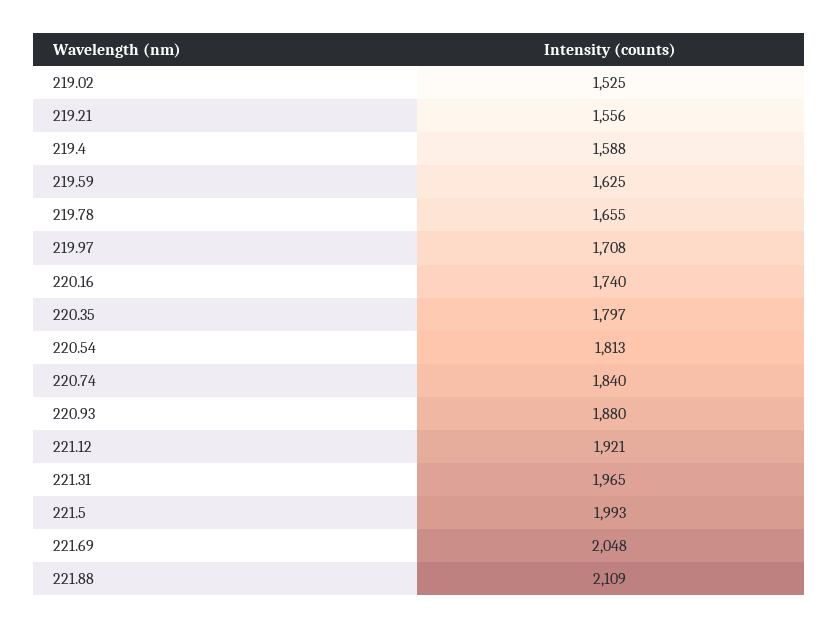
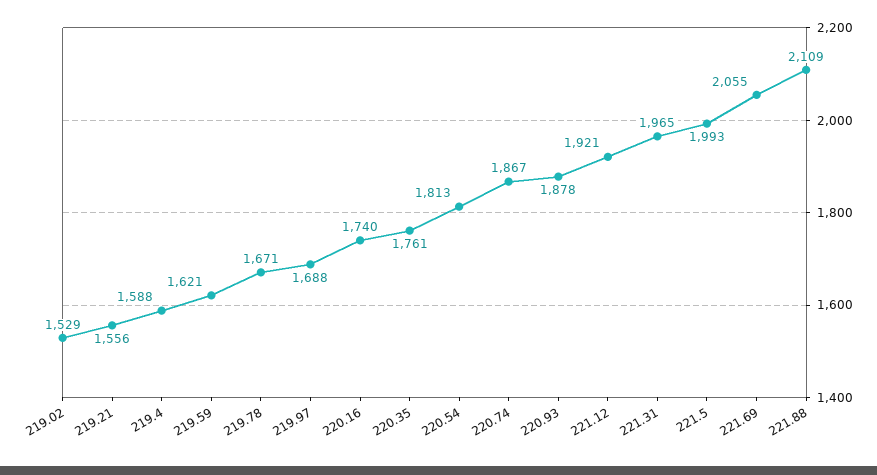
  {
-   "219.02": 1525,
+   "219.02": 1529,
    "219.21": 1556,
    "219.4": 1588,
-   "219.59": 1625,
+   "219.59": 1621,
-   "219.78": 1655,
+   "219.78": 1671,
-   "219.97": 1708,
+   "219.97": 1688,
    "220.16": 1740,
-   "220.35": 1797,
+   "220.35": 1761,
    "220.54": 1813,
-   "220.74": 1840,
+   "220.74": 1867,
-   "220.93": 1880,
+   "220.93": 1878,
    "221.12": 1921,
    "221.31": 1965,
    "221.5": 1993,
-   "221.69": 2048,
+   "221.69": 2055,
    "221.88": 2109
  }

